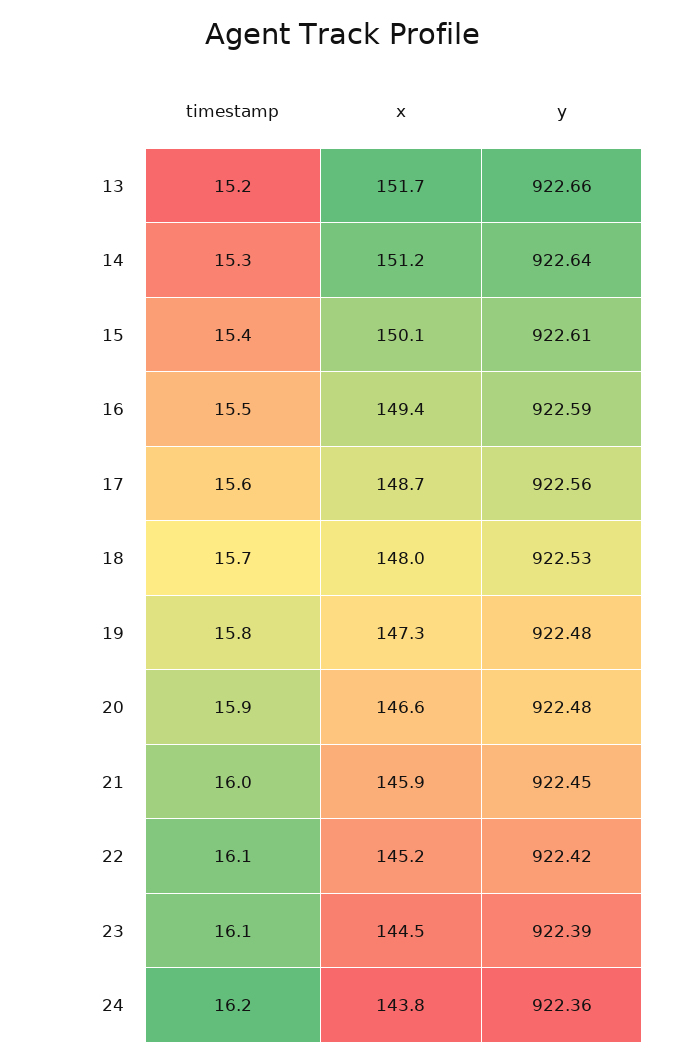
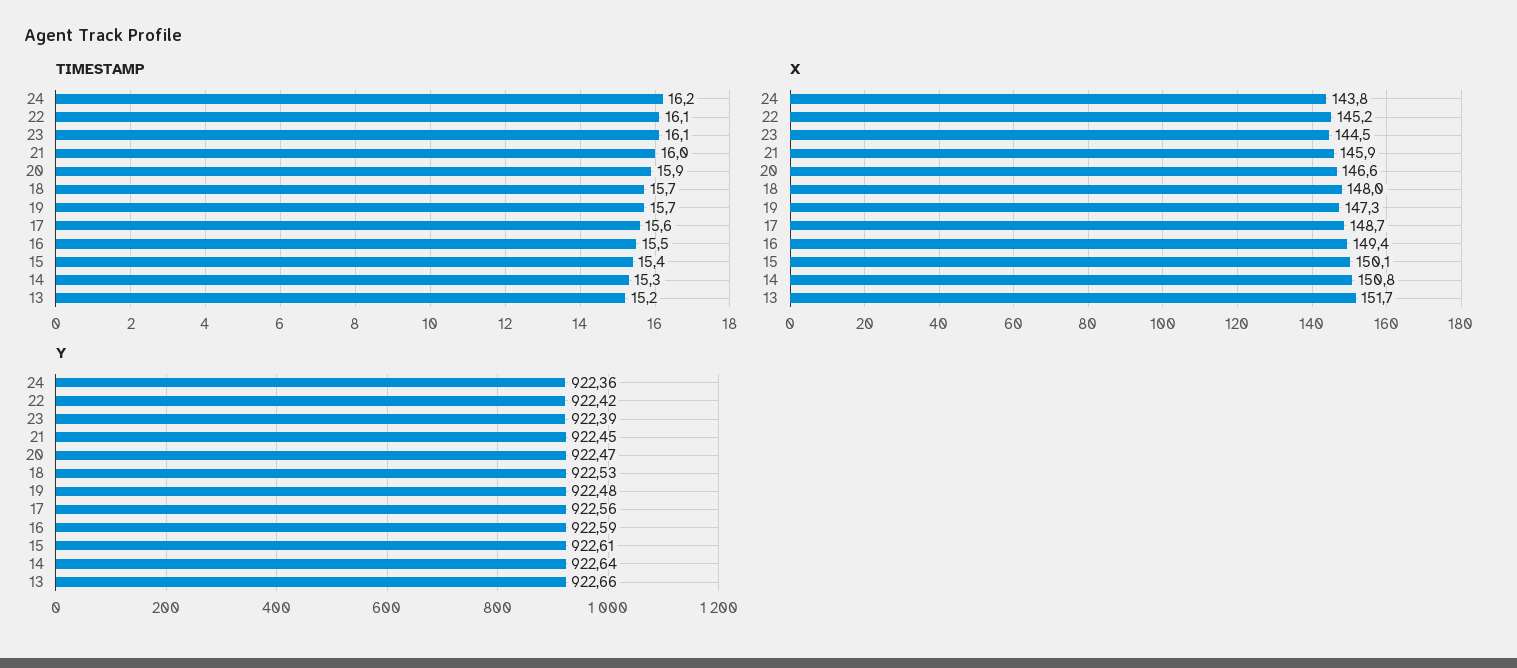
  {
    "timestamp": {
      "13": 15.2,
      "14": 15.3,
      "15": 15.4,
      "16": 15.5,
      "17": 15.6,
      "18": 15.7,
-     "19": 15.8,
+     "19": 15.7,
      "20": 15.9,
      "21": 16,
      "22": 16.1,
      "23": 16.1,
      "24": 16.2
    },
    "x": {
      "13": 151.7,
-     "14": 151.2,
+     "14": 150.8,
      "15": 150.1,
      "16": 149.4,
      "17": 148.7,
      "18": 148,
      "19": 147.3,
      "20": 146.6,
      "21": 145.9,
      "22": 145.2,
      "23": 144.5,
      "24": 143.8
    },
    "y": {
      "13": 922.66,
      "14": 922.64,
      "15": 922.61,
      "16": 922.59,
      "17": 922.56,
      "18": 922.53,
      "19": 922.48,
-     "20": 922.48,
+     "20": 922.47,
      "21": 922.45,
      "22": 922.42,
      "23": 922.39,
      "24": 922.36
    }
  }

